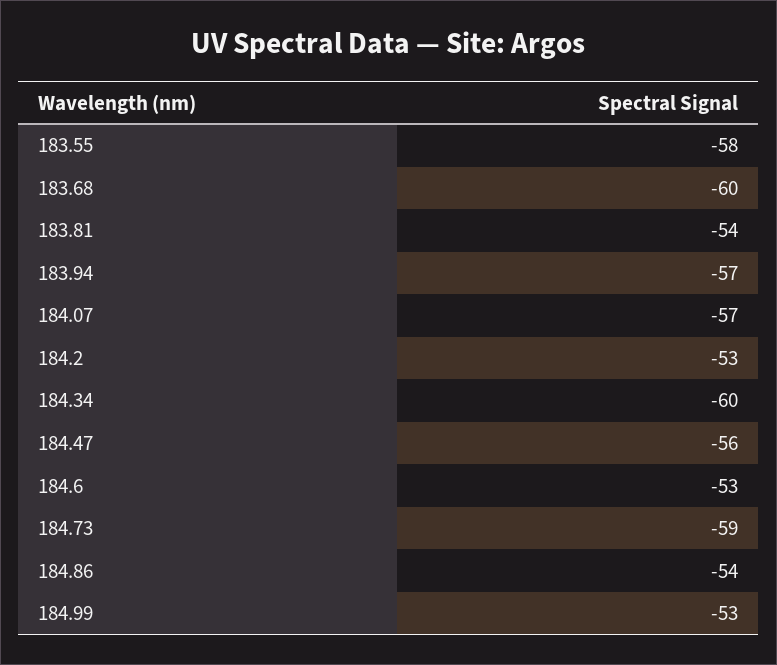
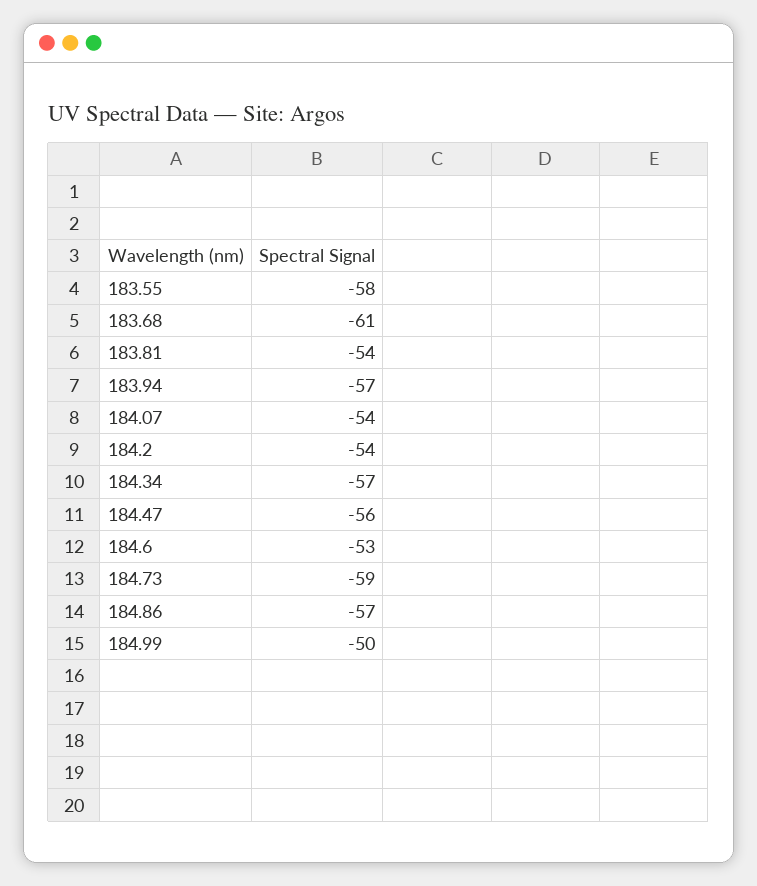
  {
    "183.55": -58,
-   "183.68": -60,
+   "183.68": -61,
    "183.81": -54,
    "183.94": -57,
-   "184.07": -57,
+   "184.07": -54,
-   "184.2": -53,
+   "184.2": -54,
-   "184.34": -60,
+   "184.34": -57,
    "184.47": -56,
    "184.6": -53,
    "184.73": -59,
-   "184.86": -54,
+   "184.86": -57,
-   "184.99": -53
+   "184.99": -50
  }

